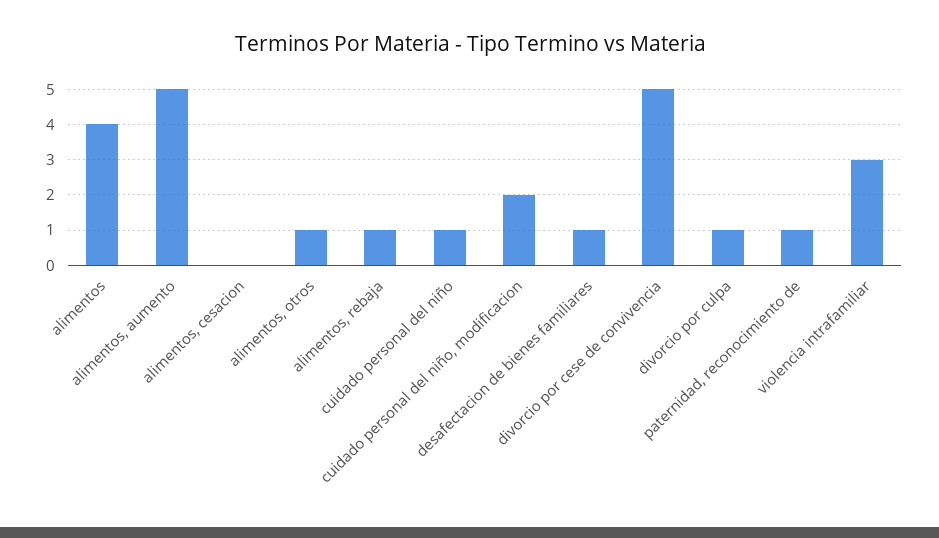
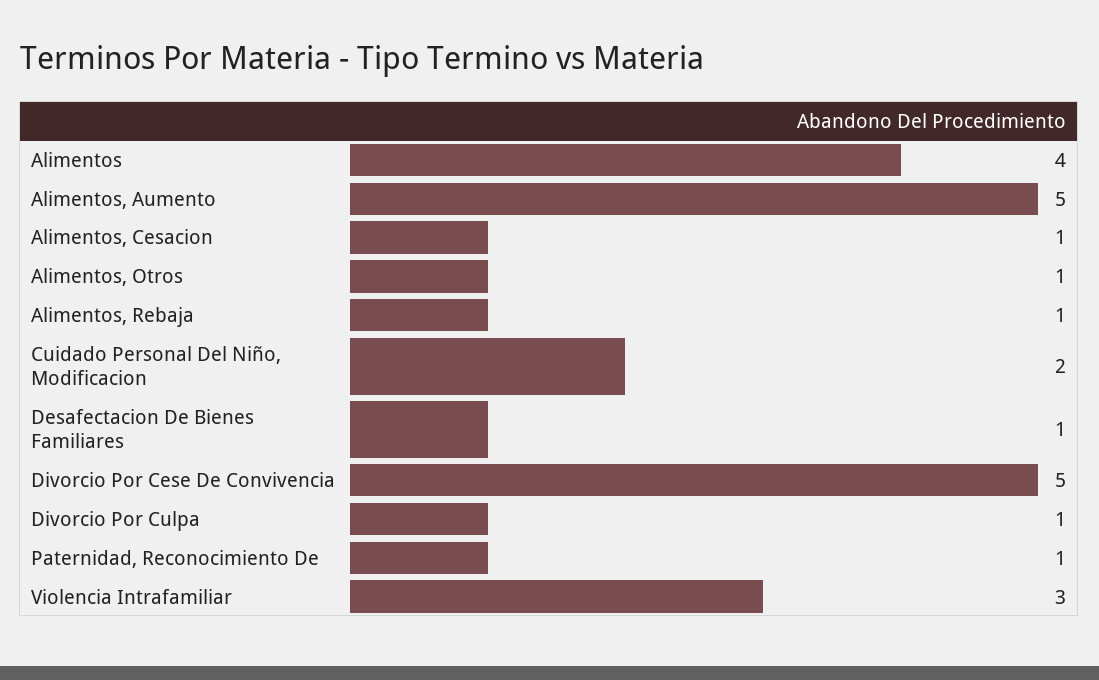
  {
    "alimentos": 4,
    "alimentos, aumento": 5,
-   "alimentos, cesacion": 0,
+   "alimentos, cesacion": 1,
    "alimentos, otros": 1,
    "alimentos, rebaja": 1,
-   "cuidado personal del niño": 1,
    "cuidado personal del niño, modificacion": 2,
    "desafectacion de bienes familiares": 1,
    "divorcio por cese de convivencia": 5,
    "divorcio por culpa": 1,
    "paternidad, reconocimiento de": 1,
    "violencia intrafamiliar": 3
  }

